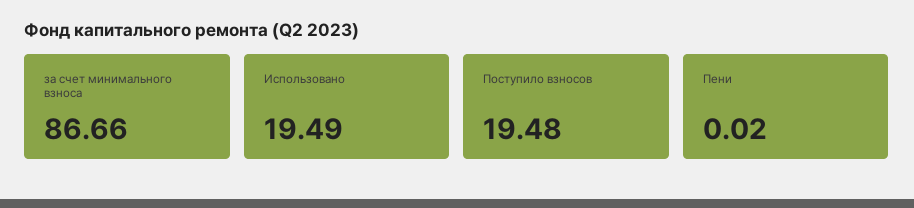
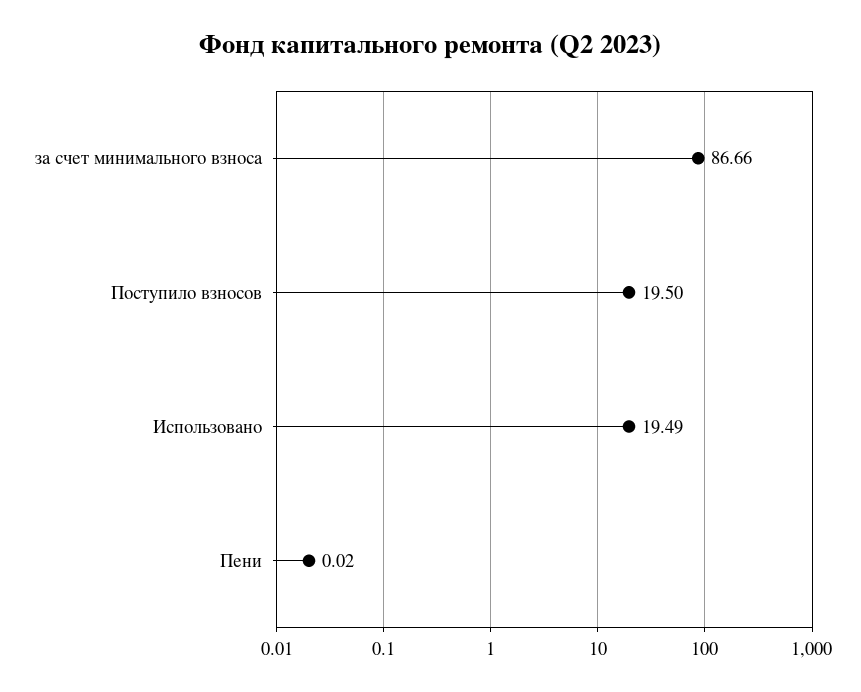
  {
    "за счет минимального взноса": 86.66,
    "Использовано": 19.49,
-   "Поступило взносов": 19.48,
+   "Поступило взносов": 19.5,
    "Пени": 0.02
  }

